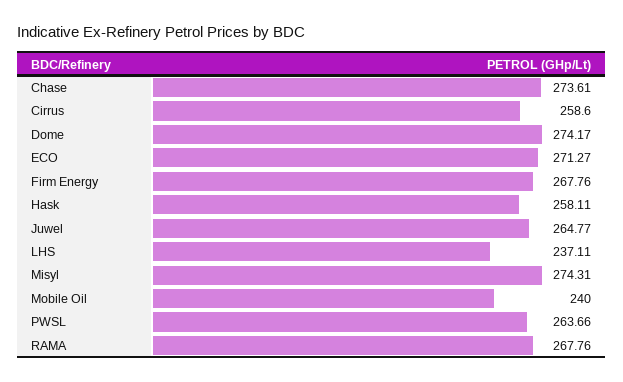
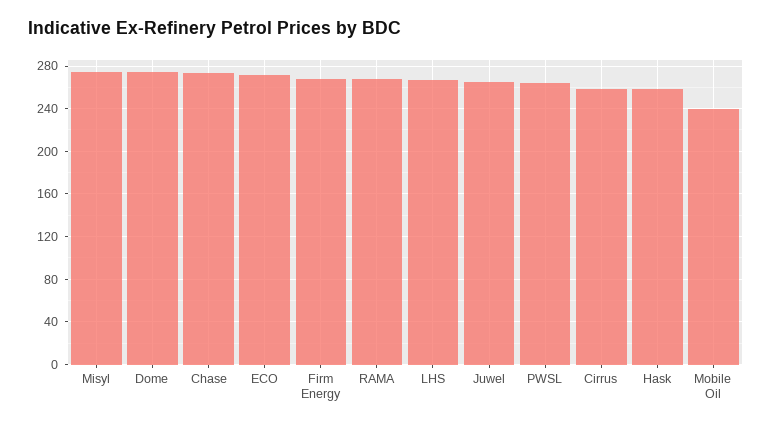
  {
    "Chase": 273.61,
    "Cirrus": 258.6,
    "Dome": 274.17,
    "ECO": 271.27,
    "Firm Energy": 267.76,
    "Hask": 258.11,
    "Juwel": 264.77,
-   "LHS": 237.11,
+   "LHS": 270,
    "Misyl": 274.31,
    "Mobile Oil": 240,
    "PWSL": 263.66,
    "RAMA": 267.76
  }

